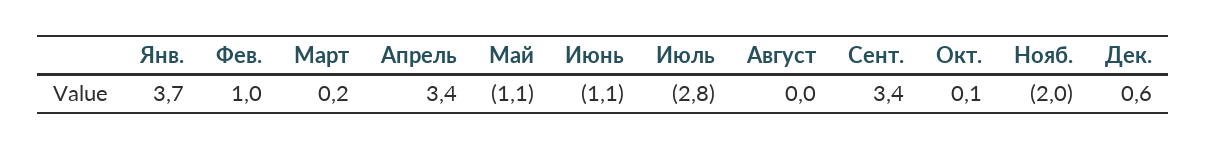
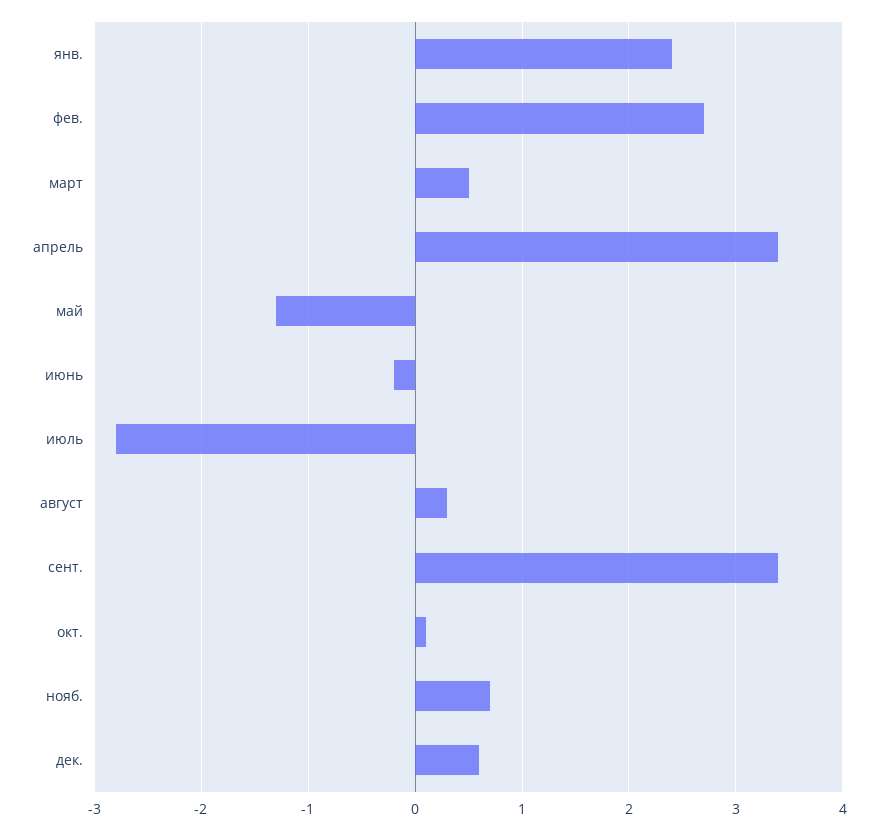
  {
-   "Янв.": 3.7,
+   "Янв.": 2.4,
-   "Фев.": 1,
+   "Фев.": 2.7,
-   "Март": 0.2,
+   "Март": 0.5,
    "Апрель": 3.4,
-   "Май": -1.1,
+   "Май": -1.3,
-   "Июнь": -1.1,
+   "Июнь": -0.2,
    "Июль": -2.8,
-   "Август": 0,
+   "Август": 0.3,
    "Сент.": 3.4,
    "Окт.": 0.1,
-   "Нояб.": -2,
+   "Нояб.": 0.7,
    "Дек.": 0.6
  }

